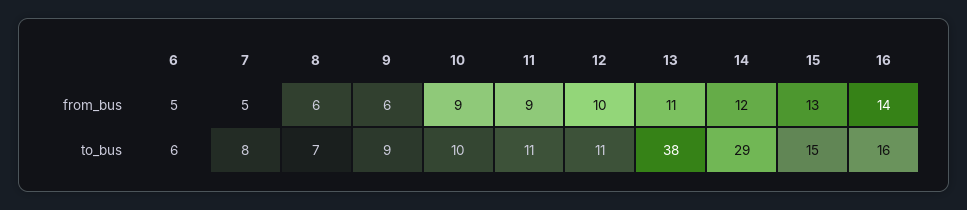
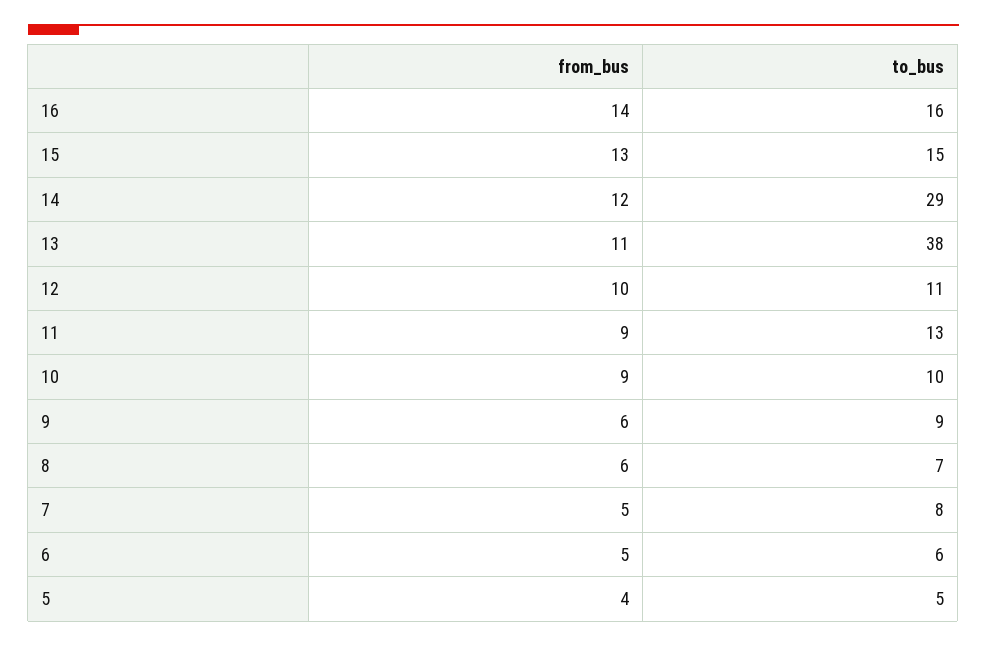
  {
    "6": {
      "from_bus": 5,
      "to_bus": 6
    },
    "7": {
      "from_bus": 5,
      "to_bus": 8
    },
    "8": {
      "from_bus": 6,
      "to_bus": 7
    },
    "9": {
      "from_bus": 6,
      "to_bus": 9
    },
    "10": {
      "from_bus": 9,
      "to_bus": 10
    },
    "11": {
      "from_bus": 9,
-     "to_bus": 11
+     "to_bus": 13
    },
    "12": {
      "from_bus": 10,
      "to_bus": 11
    },
    "13": {
      "from_bus": 11,
      "to_bus": 38
    },
    "14": {
      "from_bus": 12,
      "to_bus": 29
    },
    "15": {
      "from_bus": 13,
      "to_bus": 15
    },
    "16": {
      "from_bus": 14,
      "to_bus": 16
-   }
+   },
+   "5": {
+     "from_bus": 4,
+     "to_bus": 5
+   }
  }

